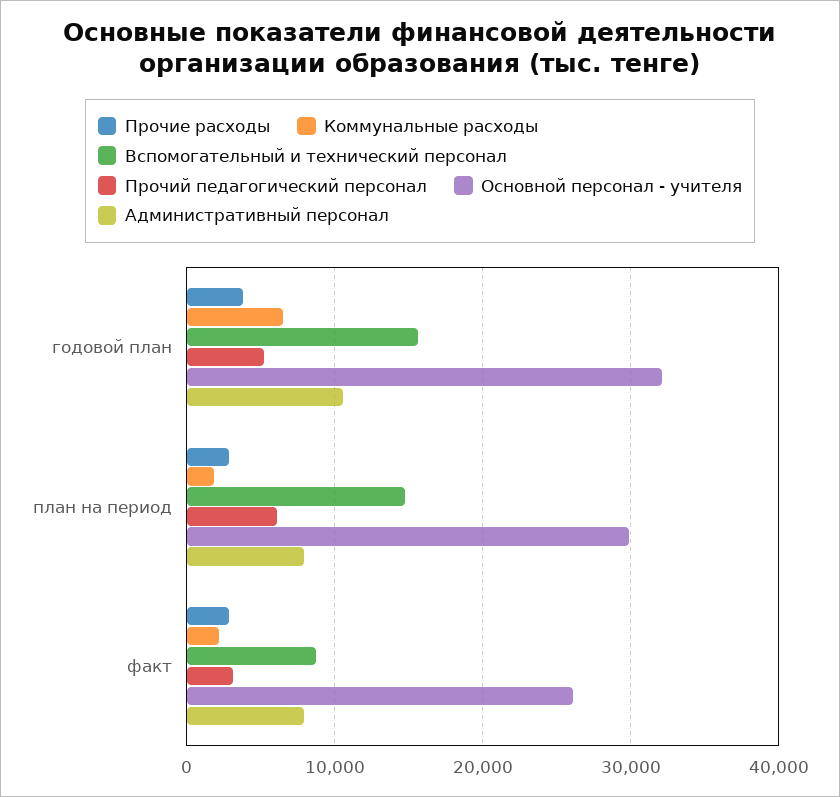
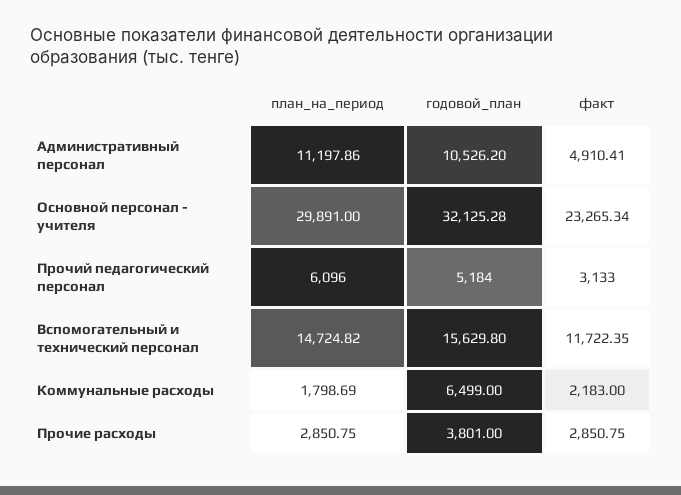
  {
    "Прочие расходы": {
      "годовой план": 3801,
      "план на период": 2850.75,
      "факт": 2850.75
    },
    "Коммунальные расходы": {
      "годовой план": 6499,
      "план на период": 1798.69,
      "факт": 2183
    },
    "Вспомогательный и технический персонал": {
      "годовой план": 15629.8,
      "план на период": 14724.82,
-     "факт": 9000
+     "факт": 11722.35
    },
    "Прочий педагогический персонал": {
      "годовой план": 5184,
      "план на период": 6096,
      "факт": 3133
    },
    "Основной персонал - учителя": {
      "годовой план": 32125.28,
      "план на период": 29891,
-     "факт": 26000
+     "факт": 23265.34
    },
    "Административный персонал": {
      "годовой план": 10526.2,
-     "план на период": 8000,
+     "план на период": 11197.86,
-     "факт": 8000
+     "факт": 4910.41
    }
  }

